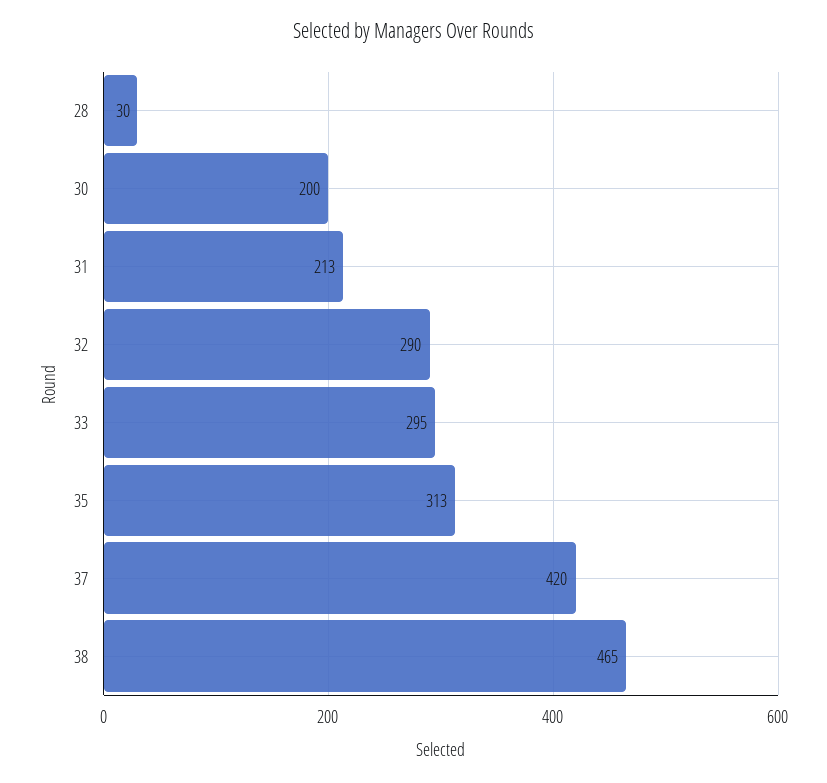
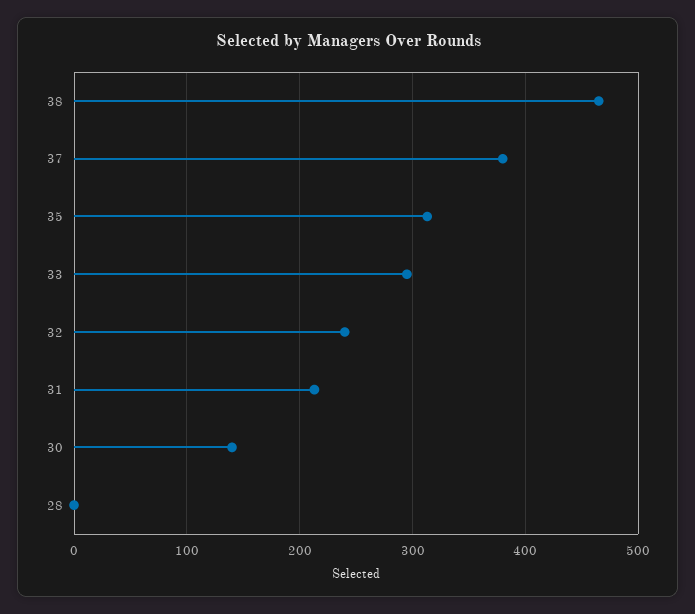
  {
-   "28": 30,
+   "28": 0,
-   "30": 200,
+   "30": 140,
    "31": 213,
-   "32": 290,
+   "32": 240,
    "33": 295,
    "35": 313,
-   "37": 420,
+   "37": 380,
    "38": 465
  }

